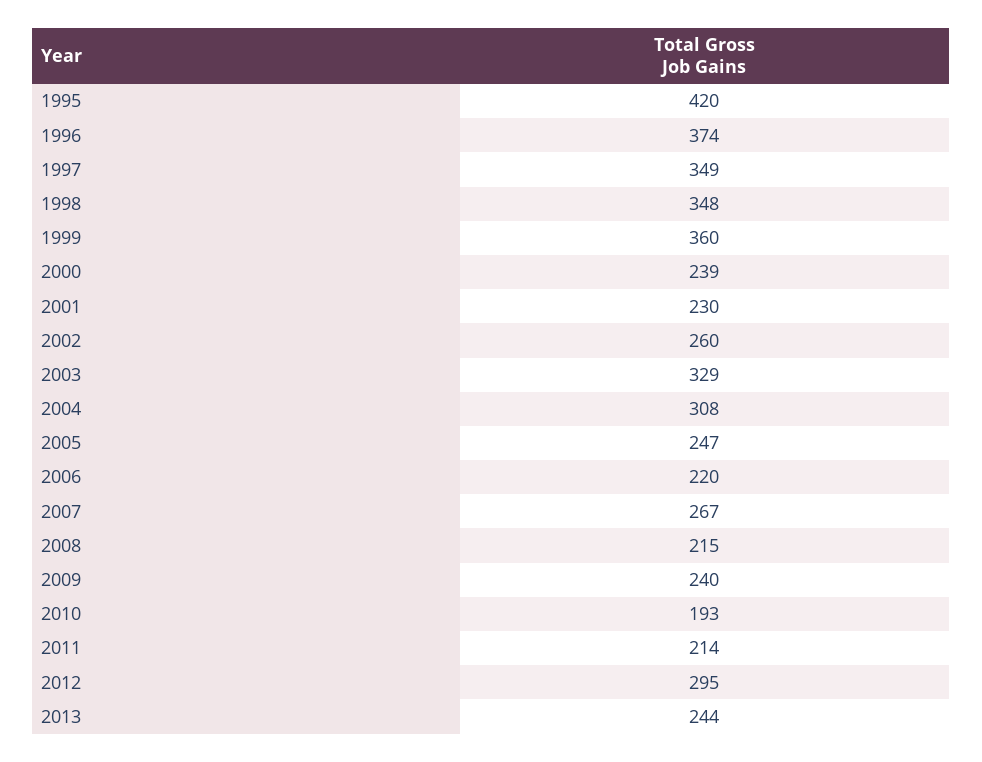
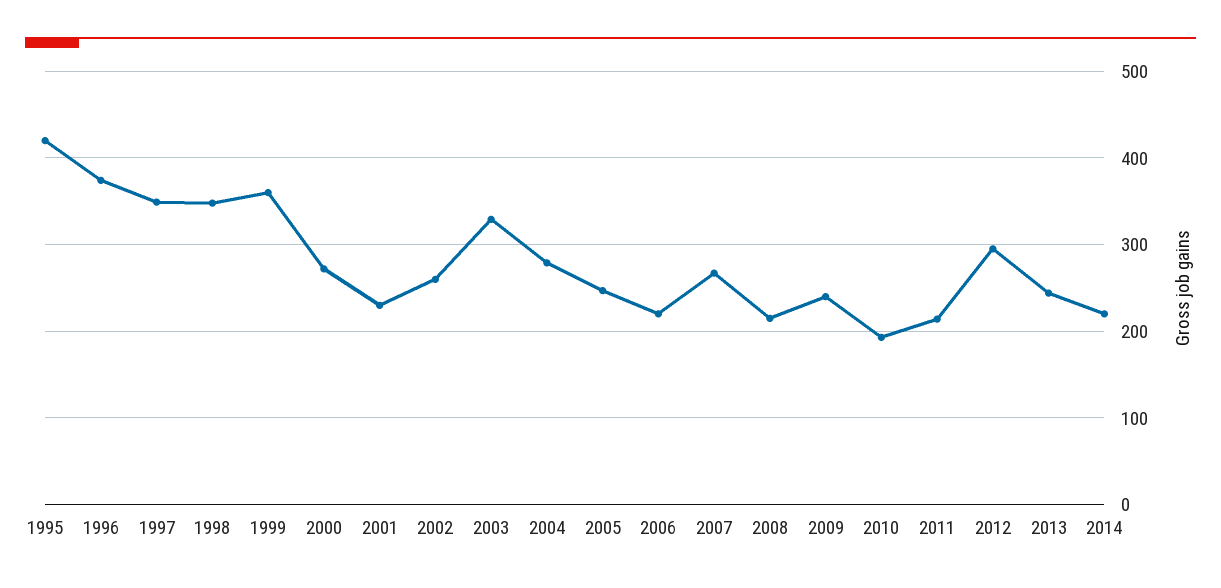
  {
    "1995": 420,
    "1996": 374,
    "1997": 349,
    "1998": 348,
    "1999": 360,
-   "2000": 239,
+   "2000": 270,
    "2001": 230,
    "2002": 260,
    "2003": 329,
-   "2004": 308,
+   "2004": 280,
    "2005": 247,
    "2006": 220,
    "2007": 267,
    "2008": 215,
    "2009": 240,
    "2010": 193,
    "2011": 214,
    "2012": 295,
-   "2013": 244
+   "2013": 244,
+   "2014": 220
  }

